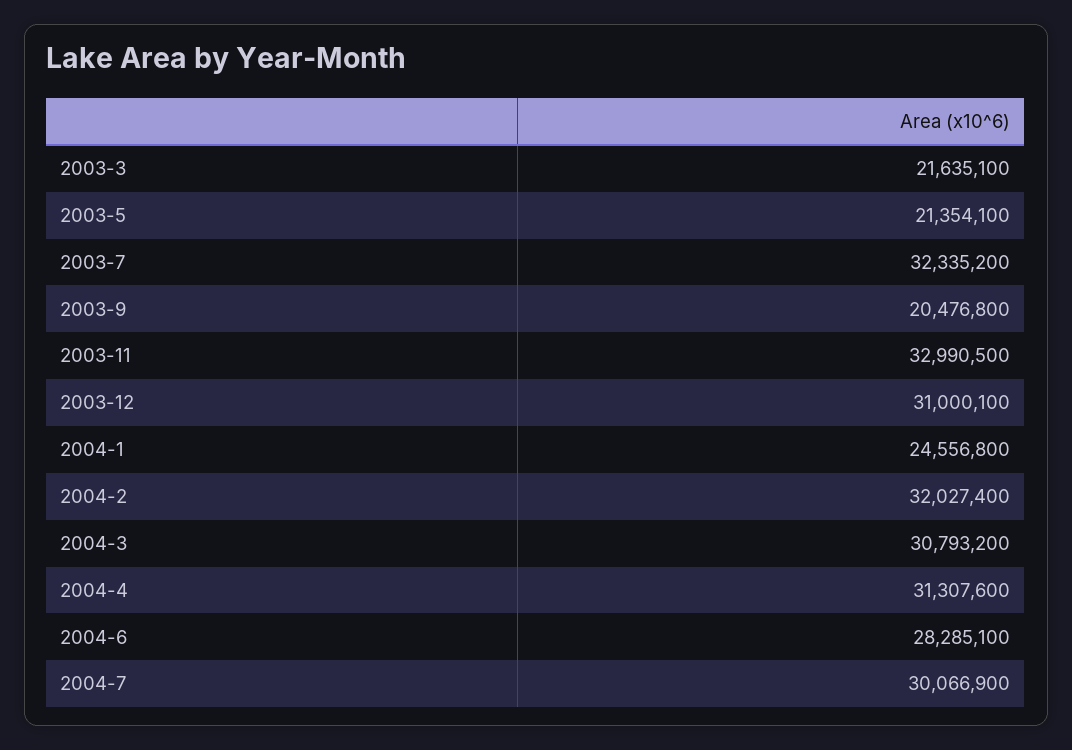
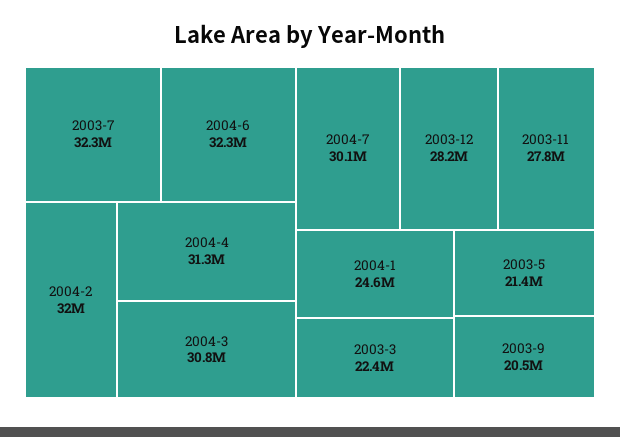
  {
-   "2003-3": 21635100,
+   "2003-3": 22400000,
    "2003-5": 21354100,
    "2003-7": 32335200,
    "2003-9": 20476800,
-   "2003-11": 32990500,
+   "2003-11": 27800000,
-   "2003-12": 31000100,
+   "2003-12": 28200000,
    "2004-1": 24556800,
    "2004-2": 32027400,
    "2004-3": 30793200,
    "2004-4": 31307600,
-   "2004-6": 28285100,
+   "2004-6": 32300000,
    "2004-7": 30066900
  }

